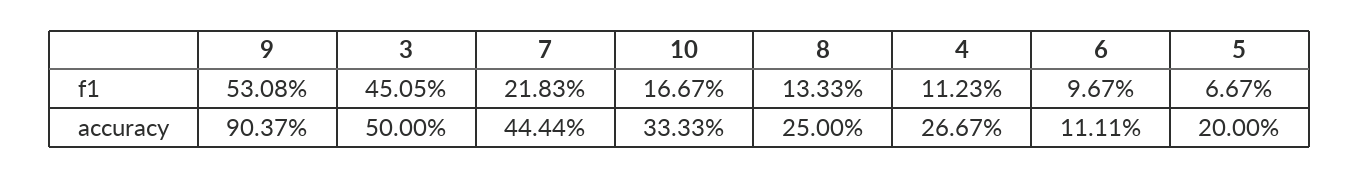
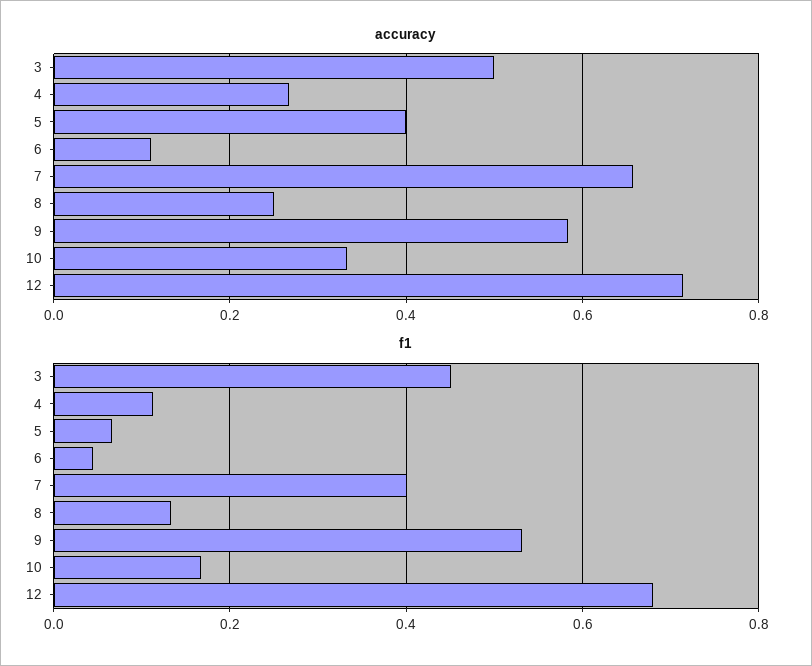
  {
    "f1": {
      "9": 0.5308,
      "3": 0.4505,
-     "7": 0.2183,
+     "7": 0.4,
      "10": 0.1667,
      "8": 0.1333,
      "4": 0.1123,
-     "6": 0.0967,
+     "6": 0.04,
-     "5": 0.0667
+     "5": 0.0667,
+     "12": 0.68
    },
    "accuracy": {
-     "9": 0.9037,
+     "9": 0.58,
      "3": 0.5,
-     "7": 0.4444,
+     "7": 0.66,
      "10": 0.3333,
      "8": 0.25,
      "4": 0.2667,
      "6": 0.1111,
-     "5": 0.2
+     "5": 0.4,
+     "12": 0.72
    }
  }

